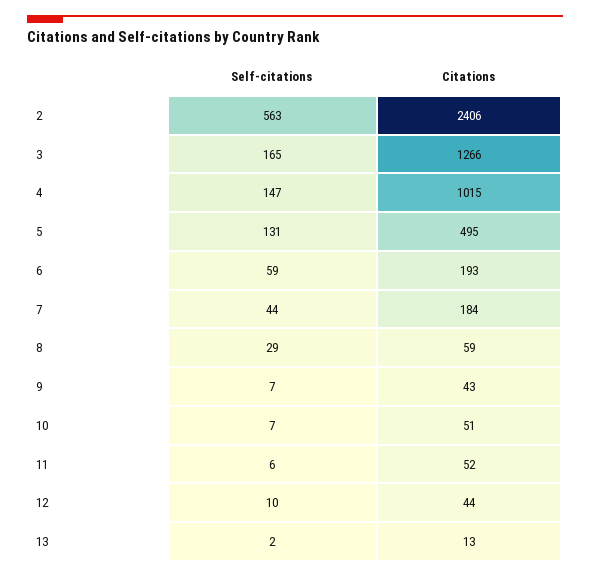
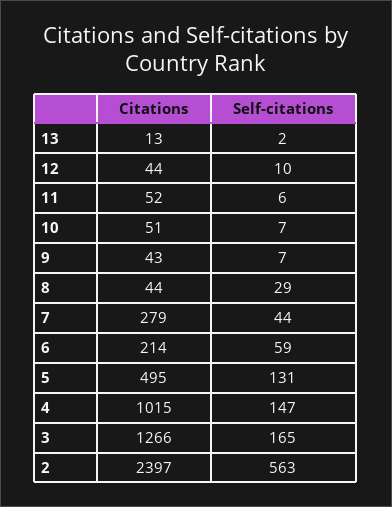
  {
    "Self-citations": {
      "2": 563,
      "3": 165,
      "4": 147,
      "5": 131,
      "6": 59,
      "7": 44,
      "8": 29,
      "9": 7,
      "10": 7,
      "11": 6,
      "12": 10,
      "13": 2
    },
    "Citations": {
-     "2": 2406,
+     "2": 2397,
      "3": 1266,
      "4": 1015,
      "5": 495,
-     "6": 193,
+     "6": 214,
-     "7": 184,
+     "7": 279,
-     "8": 59,
+     "8": 44,
      "9": 43,
      "10": 51,
      "11": 52,
      "12": 44,
      "13": 13
    }
  }

